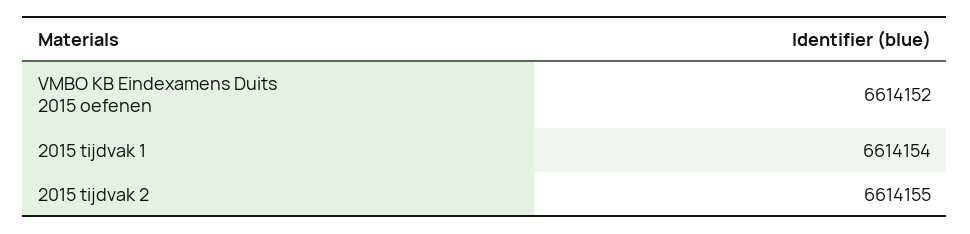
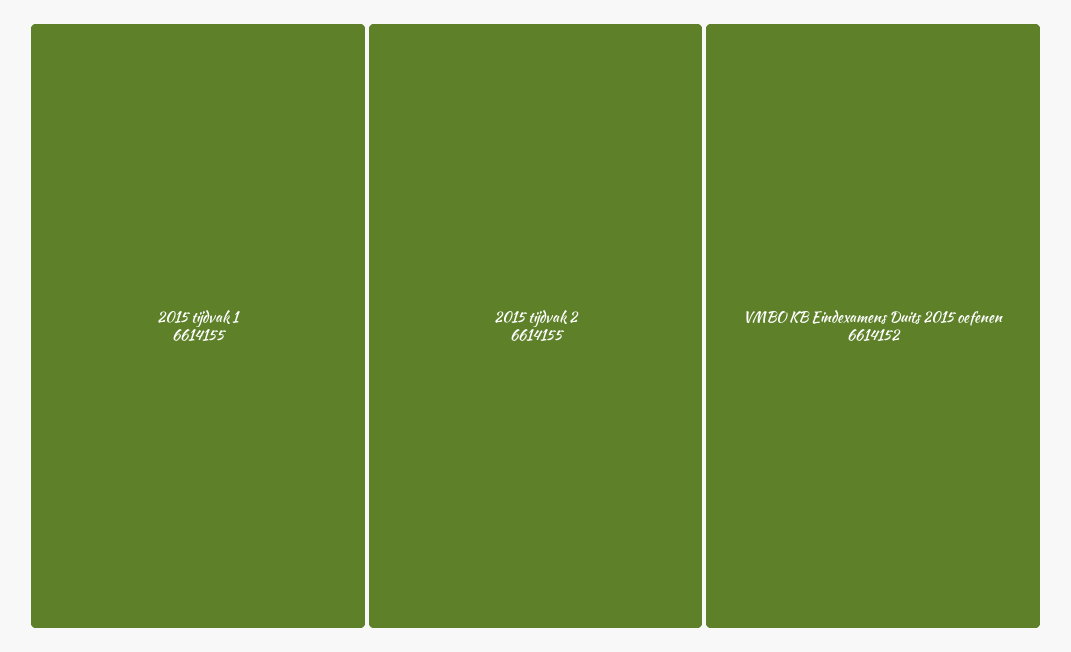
  {
    "VMBO KB Eindexamens Duits 2015 oefenen": 6614152,
-   "2015 tijdvak 1": 6614154,
+   "2015 tijdvak 1": 6614155,
    "2015 tijdvak 2": 6614155
  }

